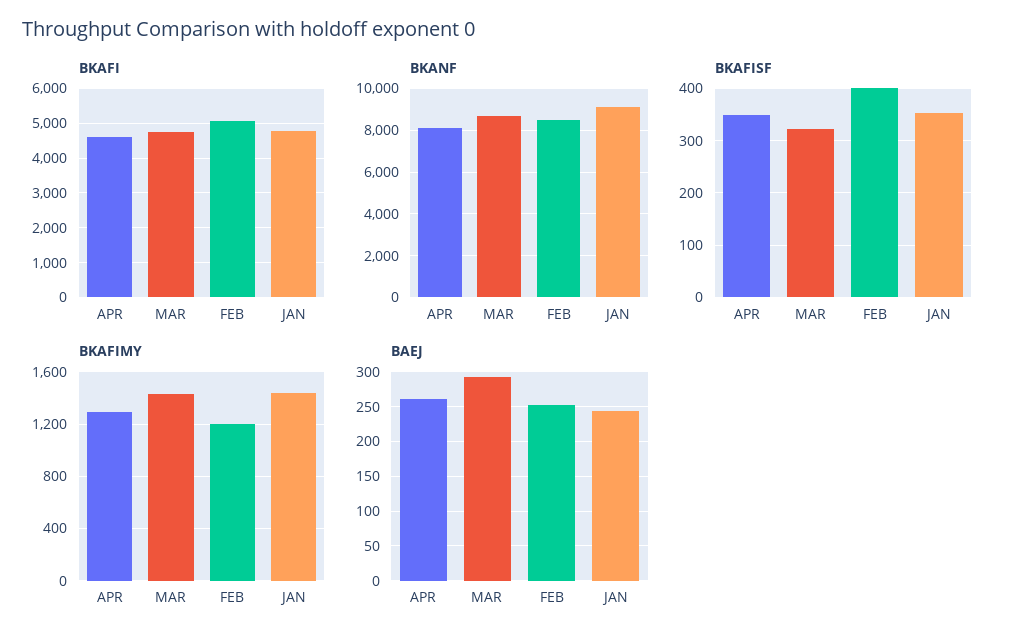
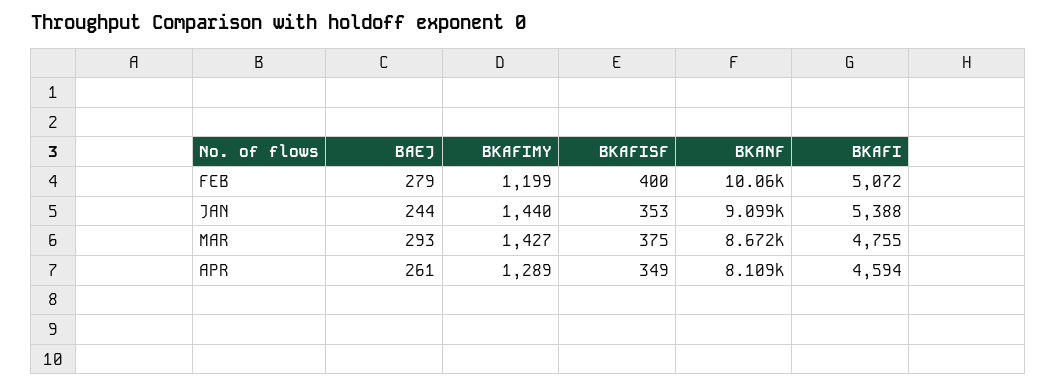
  {
    "BKAFI": {
      "APR": 4594,
      "MAR": 4755,
      "FEB": 5072,
-     "JAN": 4800
+     "JAN": 5388
    },
    "BKANF": {
      "APR": 8109,
      "MAR": 8672,
-     "FEB": 8500,
+     "FEB": 10060,
      "JAN": 9099
    },
    "BKAFISF": {
      "APR": 349,
-     "MAR": 320,
+     "MAR": 375,
      "FEB": 400,
      "JAN": 353
    },
    "BKAFIMY": {
      "APR": 1289,
      "MAR": 1427,
      "FEB": 1199,
      "JAN": 1440
    },
    "BAEJ": {
      "APR": 261,
      "MAR": 293,
-     "FEB": 250,
+     "FEB": 279,
      "JAN": 244
    }
  }

